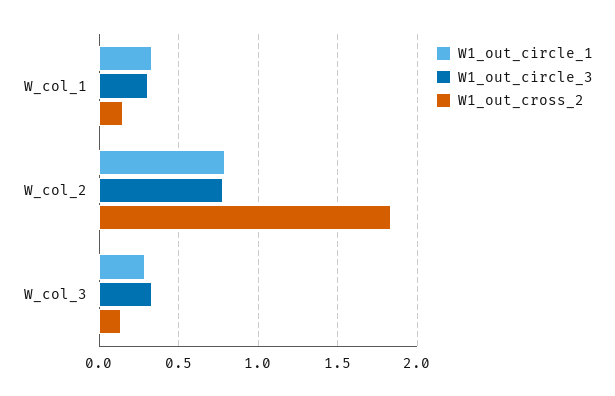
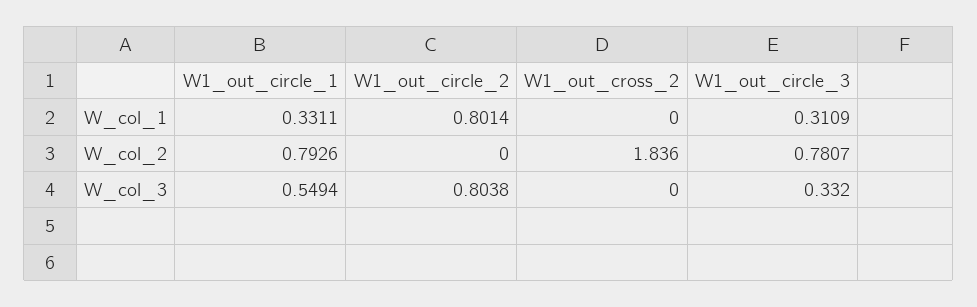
  {
    "W1_out_circle_1": {
      "W_col_1": 0.3311,
      "W_col_2": 0.7926,
-     "W_col_3": 0.3
+     "W_col_3": 0.5494
    },
    "W1_out_circle_3": {
      "W_col_1": 0.3109,
      "W_col_2": 0.7807,
      "W_col_3": 0.332
    },
    "W1_out_cross_2": {
-     "W_col_1": 0.15,
+     "W_col_1": 0,
      "W_col_2": 1.836,
-     "W_col_3": 0.15
+     "W_col_3": 0
-   }
+   },
+   "W1_out_circle_2": {
+     "W_col_1": 0.8014,
+     "W_col_2": 0,
+     "W_col_3": 0.8038
+   }
  }

